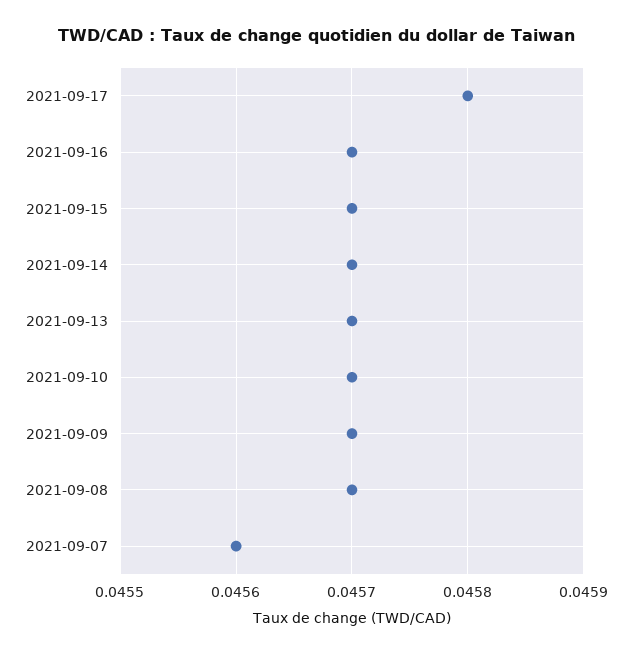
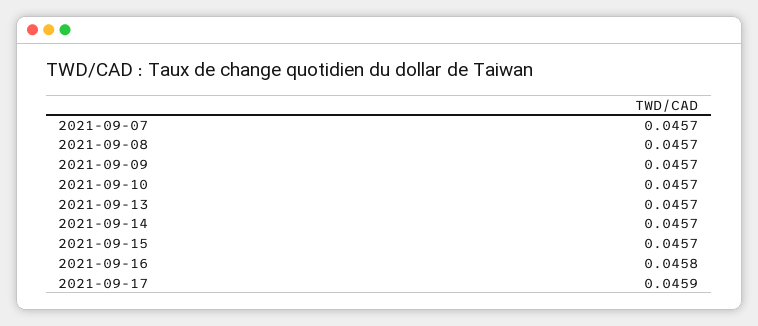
  {
-   "2021-09-17": 0.0458,
+   "2021-09-17": 0.0459,
-   "2021-09-16": 0.0457,
+   "2021-09-16": 0.0458,
    "2021-09-15": 0.0457,
    "2021-09-14": 0.0457,
    "2021-09-13": 0.0457,
    "2021-09-10": 0.0457,
    "2021-09-09": 0.0457,
    "2021-09-08": 0.0457,
-   "2021-09-07": 0.0456
+   "2021-09-07": 0.0457
  }

